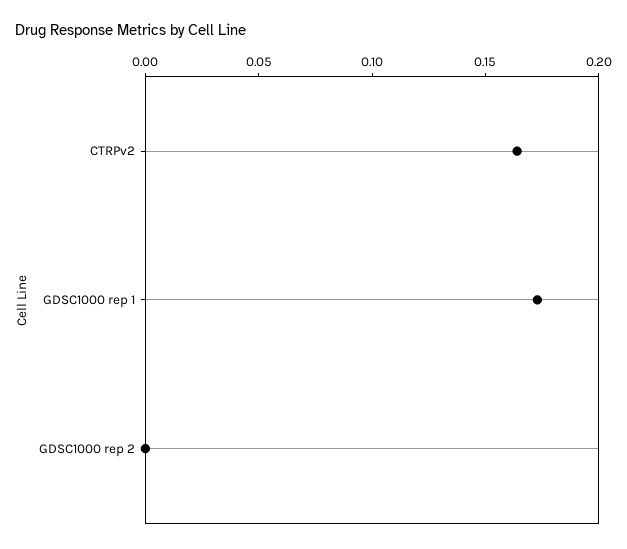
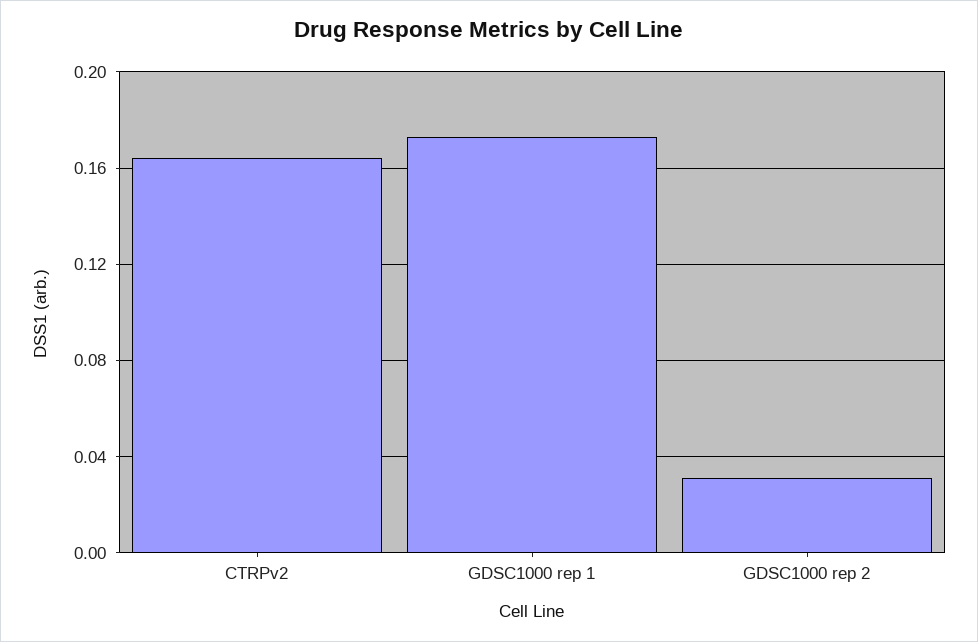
  {
    "CTRPv2": 0.165,
    "GDSC1000 rep 1": 0.175,
-   "GDSC1000 rep 2": 0
+   "GDSC1000 rep 2": 0.03
  }

